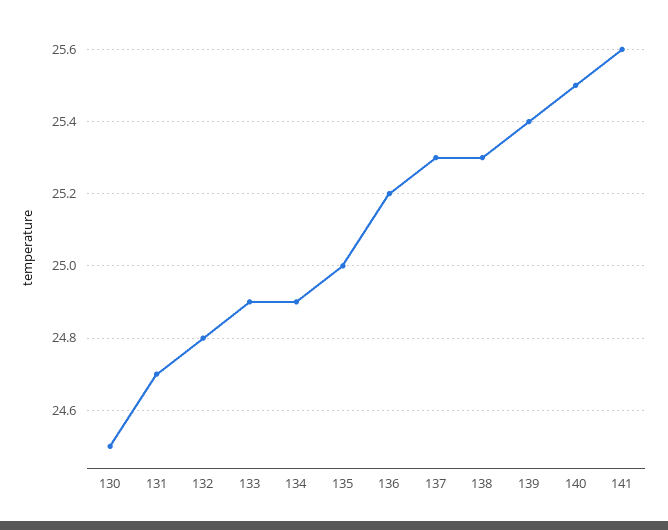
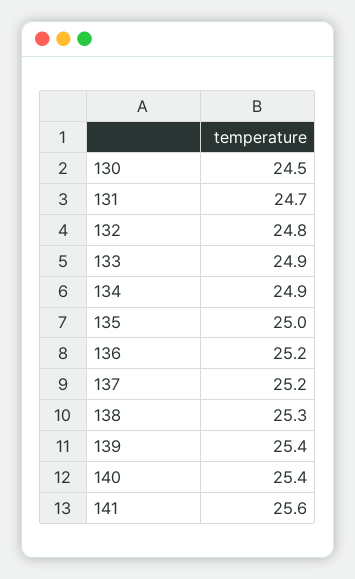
  {
    "130": 24.5,
    "131": 24.7,
    "132": 24.8,
    "133": 24.9,
    "134": 24.9,
    "135": 25,
    "136": 25.2,
-   "137": 25.3,
+   "137": 25.2,
    "138": 25.3,
    "139": 25.4,
-   "140": 25.5,
+   "140": 25.4,
    "141": 25.6
  }

